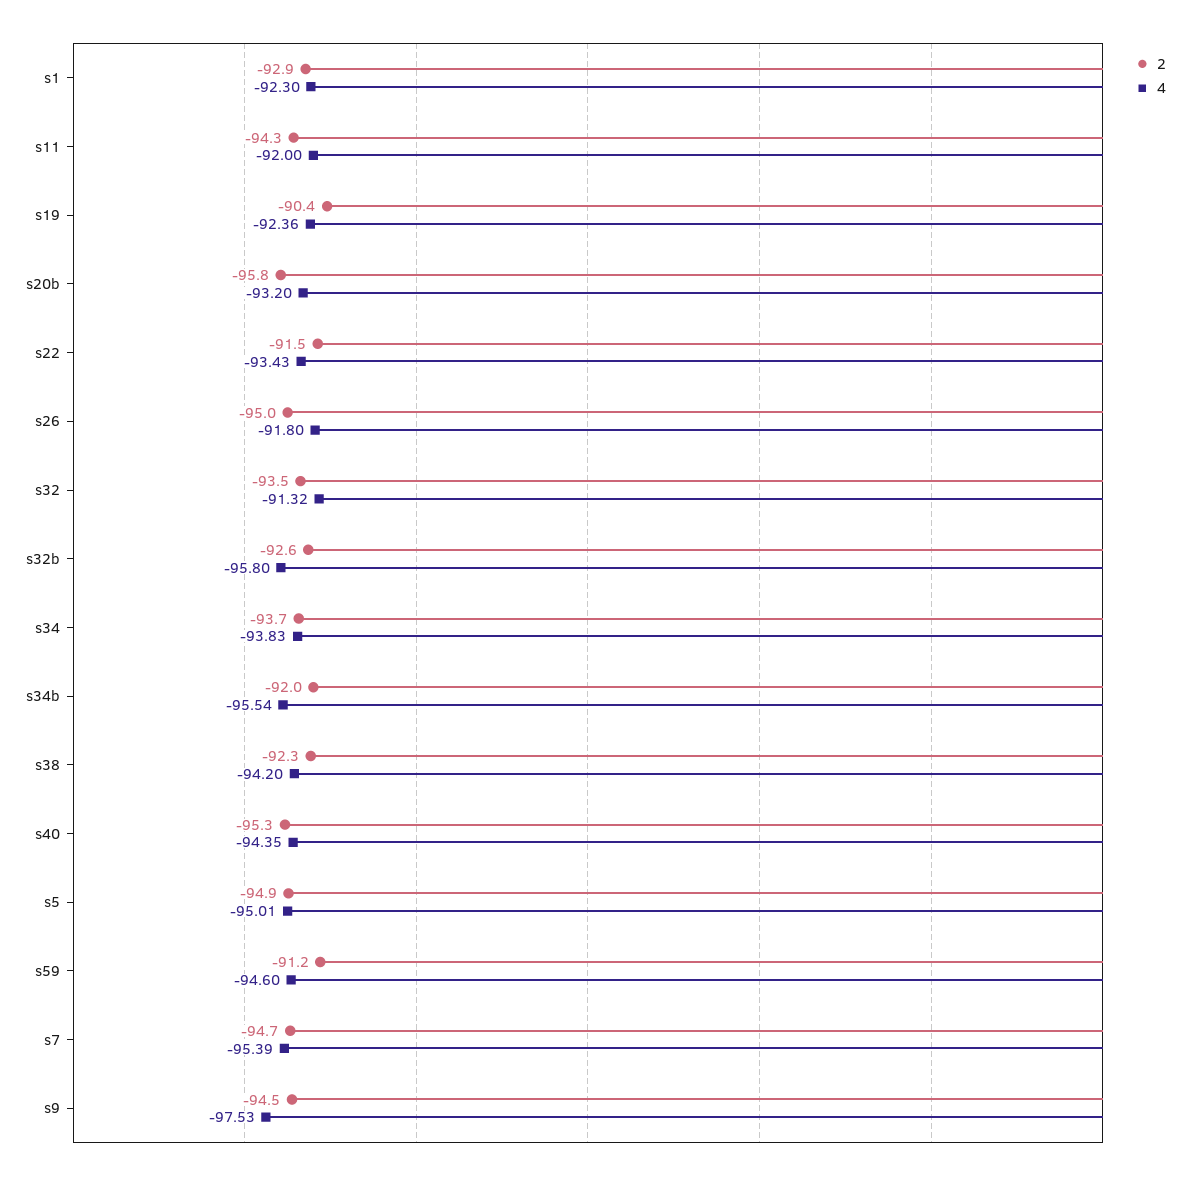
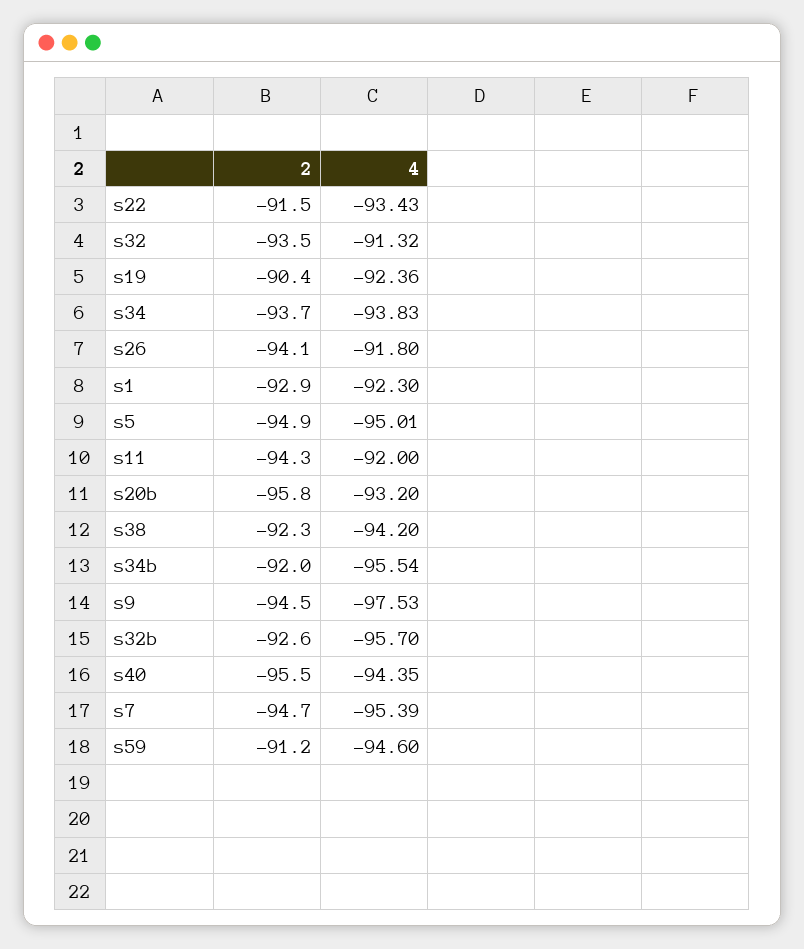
  {
    "2": {
      "s1": -92.9,
      "s11": -94.3,
      "s19": -90.4,
      "s20b": -95.8,
      "s22": -91.5,
-     "s26": -95,
+     "s26": -94.1,
      "s32": -93.5,
      "s32b": -92.6,
      "s34": -93.7,
      "s34b": -92,
      "s38": -92.3,
-     "s40": -95.3,
+     "s40": -95.5,
      "s5": -94.9,
      "s59": -91.2,
      "s7": -94.7,
      "s9": -94.5
    },
    "4": {
      "s1": -92.3,
      "s11": -92,
      "s19": -92.36,
      "s20b": -93.2,
      "s22": -93.43,
      "s26": -91.8,
      "s32": -91.32,
-     "s32b": -95.8,
+     "s32b": -95.7,
      "s34": -93.83,
      "s34b": -95.54,
      "s38": -94.2,
      "s40": -94.35,
      "s5": -95.01,
      "s59": -94.6,
      "s7": -95.39,
      "s9": -97.53
    }
  }

